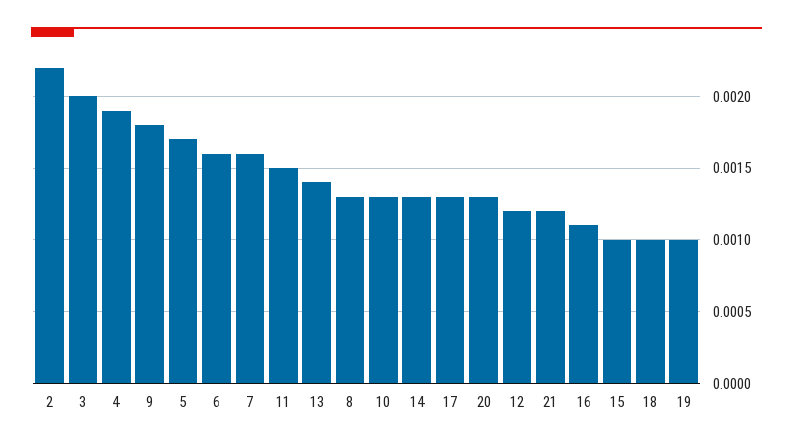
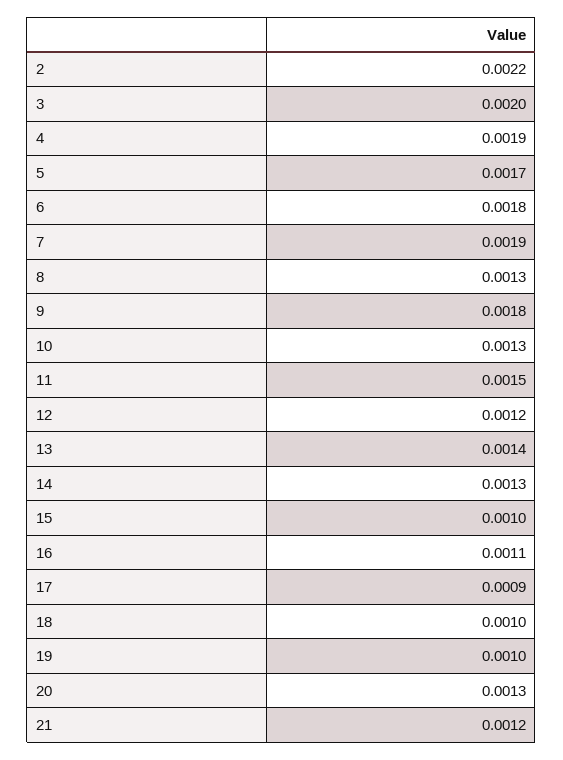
  {
    "2": 0.0022,
    "3": 0.002,
    "4": 0.0019,
    "9": 0.0018,
    "5": 0.0017,
-   "6": 0.0016,
+   "6": 0.0018,
-   "7": 0.0016,
+   "7": 0.0019,
    "11": 0.0015,
    "13": 0.0014,
    "8": 0.0013,
    "10": 0.0013,
    "14": 0.0013,
-   "17": 0.0013,
+   "17": 0.0009,
    "20": 0.0013,
    "12": 0.0012,
    "21": 0.0012,
    "16": 0.0011,
    "15": 0.001,
    "18": 0.001,
    "19": 0.001
  }

